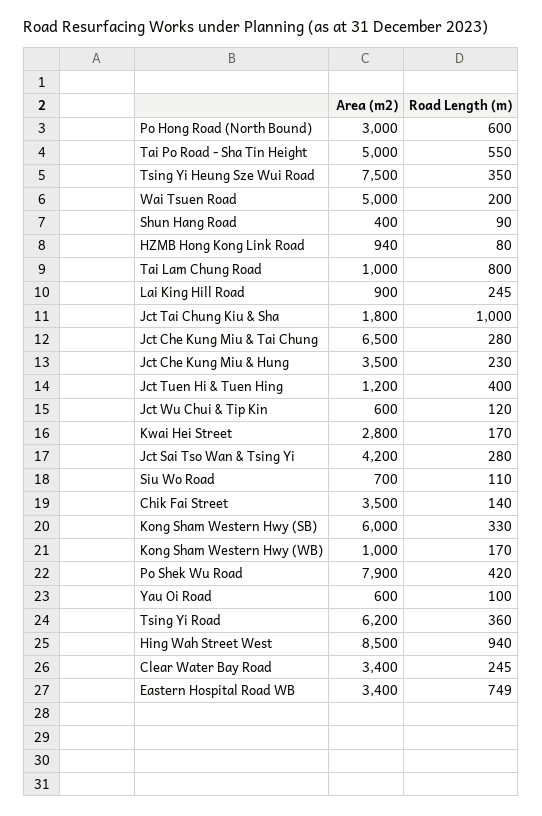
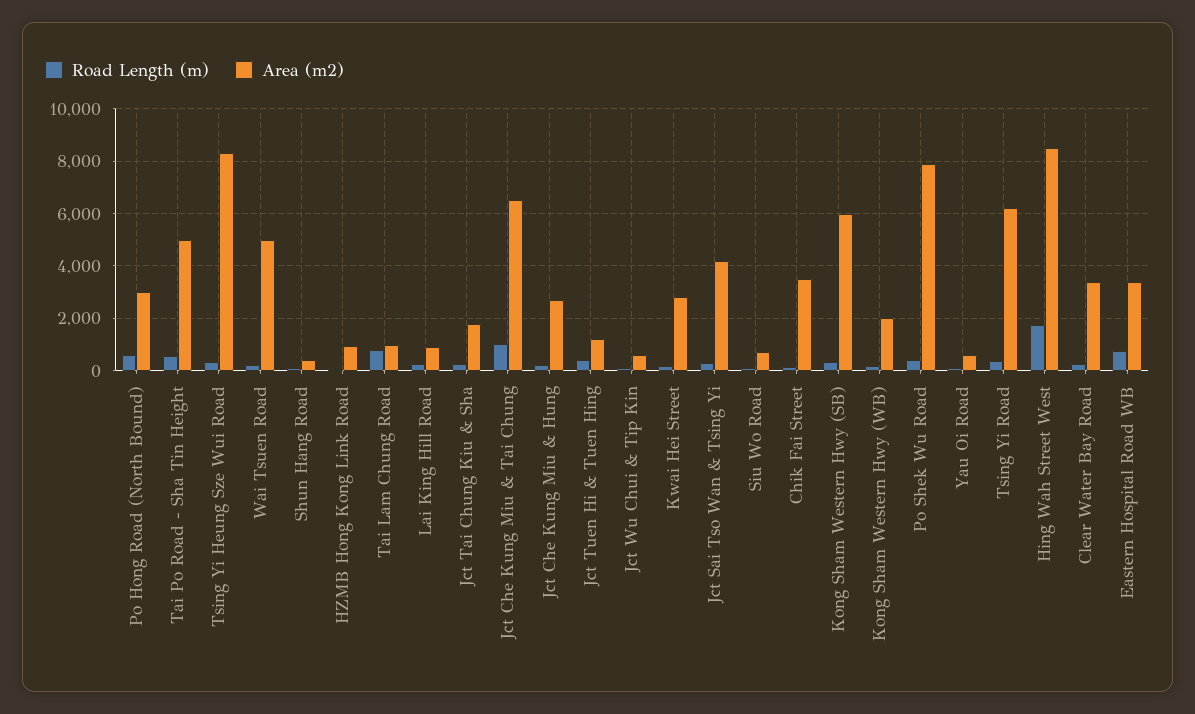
  {
    "Area (m2)": {
      "Po Hong Road (North Bound)": 3000,
      "Tai Po Road - Sha Tin Height": 5000,
-     "Tsing Yi Heung Sze Wui Road": 7500,
+     "Tsing Yi Heung Sze Wui Road": 8250,
      "Wai Tsuen Road": 5000,
      "Shun Hang Road": 400,
      "HZMB Hong Kong Link Road": 940,
      "Tai Lam Chung Road": 1000,
      "Lai King Hill Road": 900,
      "Jct Tai Chung Kiu & Sha": 1800,
      "Jct Che Kung Miu & Tai Chung": 6500,
-     "Jct Che Kung Miu & Hung": 3500,
+     "Jct Che Kung Miu & Hung": 2750,
      "Jct Tuen Hi & Tuen Hing": 1200,
      "Jct Wu Chui & Tip Kin": 600,
      "Kwai Hei Street": 2800,
      "Jct Sai Tso Wan & Tsing Yi": 4200,
      "Siu Wo Road": 700,
      "Chik Fai Street": 3500,
      "Kong Sham Western Hwy (SB)": 6000,
-     "Kong Sham Western Hwy (WB)": 1000,
+     "Kong Sham Western Hwy (WB)": 2000,
      "Po Shek Wu Road": 7900,
      "Yau Oi Road": 600,
      "Tsing Yi Road": 6200,
      "Hing Wah Street West": 8500,
      "Clear Water Bay Road": 3400,
      "Eastern Hospital Road WB": 3400
    },
    "Road Length (m)": {
      "Po Hong Road (North Bound)": 600,
      "Tai Po Road - Sha Tin Height": 550,
      "Tsing Yi Heung Sze Wui Road": 350,
      "Wai Tsuen Road": 200,
      "Shun Hang Road": 90,
      "HZMB Hong Kong Link Road": 80,
      "Tai Lam Chung Road": 800,
      "Lai King Hill Road": 245,
-     "Jct Tai Chung Kiu & Sha": 1000,
+     "Jct Tai Chung Kiu & Sha": 250,
-     "Jct Che Kung Miu & Tai Chung": 280,
+     "Jct Che Kung Miu & Tai Chung": 1000,
      "Jct Che Kung Miu & Hung": 230,
      "Jct Tuen Hi & Tuen Hing": 400,
      "Jct Wu Chui & Tip Kin": 120,
      "Kwai Hei Street": 170,
      "Jct Sai Tso Wan & Tsing Yi": 280,
      "Siu Wo Road": 110,
      "Chik Fai Street": 140,
      "Kong Sham Western Hwy (SB)": 330,
      "Kong Sham Western Hwy (WB)": 170,
      "Po Shek Wu Road": 420,
      "Yau Oi Road": 100,
      "Tsing Yi Road": 360,
-     "Hing Wah Street West": 940,
+     "Hing Wah Street West": 1750,
      "Clear Water Bay Road": 245,
      "Eastern Hospital Road WB": 749
    }
  }

